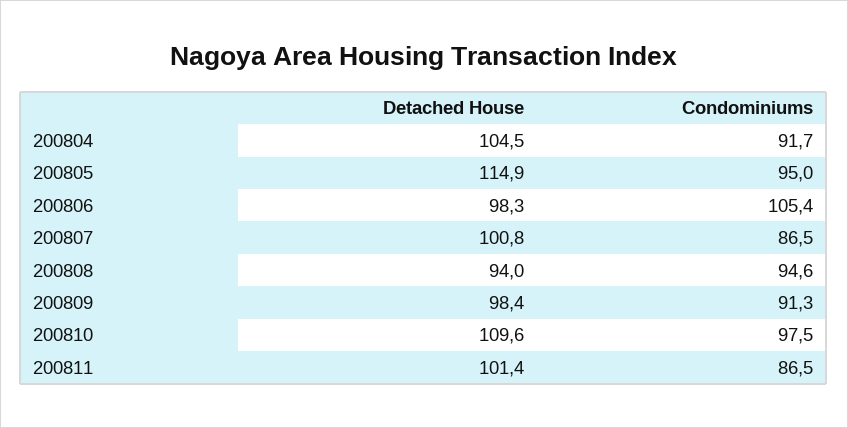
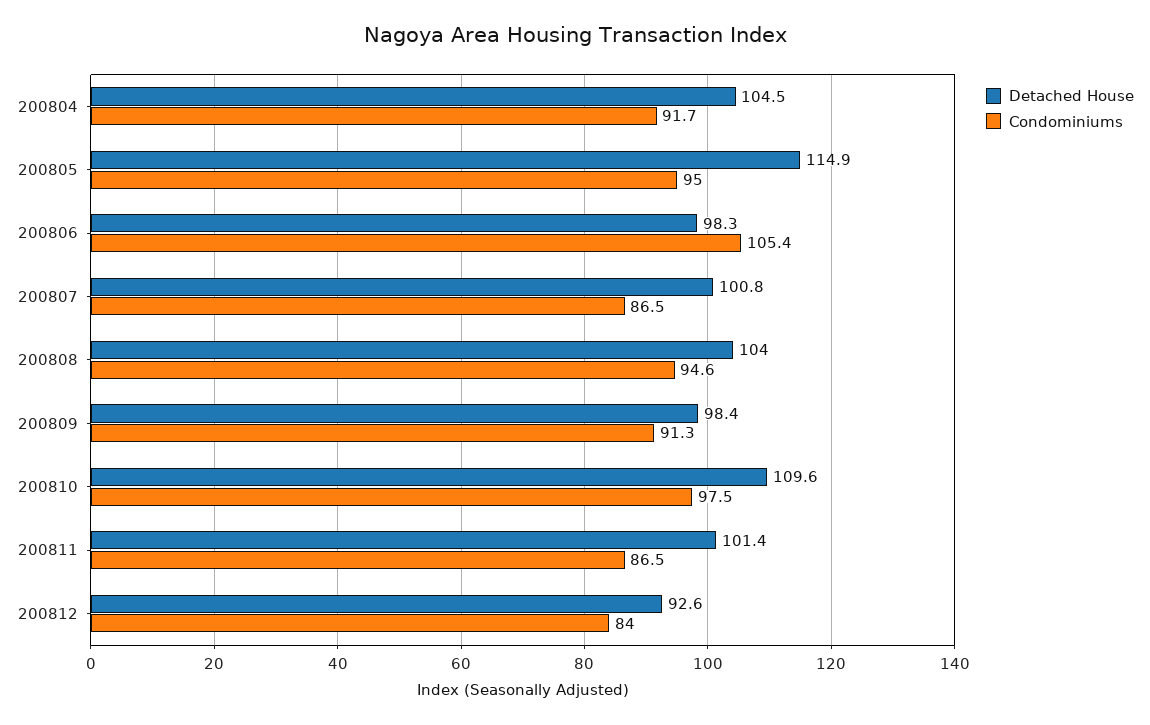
  {
    "Detached House": {
      "200804": 104.5,
      "200805": 114.9,
      "200806": 98.3,
      "200807": 100.8,
-     "200808": 94,
+     "200808": 104,
      "200809": 98.4,
      "200810": 109.6,
-     "200811": 101.4
+     "200811": 101.4,
+     "200812": 92.6
    },
    "Condominiums": {
      "200804": 91.7,
      "200805": 95,
      "200806": 105.4,
      "200807": 86.5,
      "200808": 94.6,
      "200809": 91.3,
      "200810": 97.5,
-     "200811": 86.5
+     "200811": 86.5,
+     "200812": 84
    }
  }

